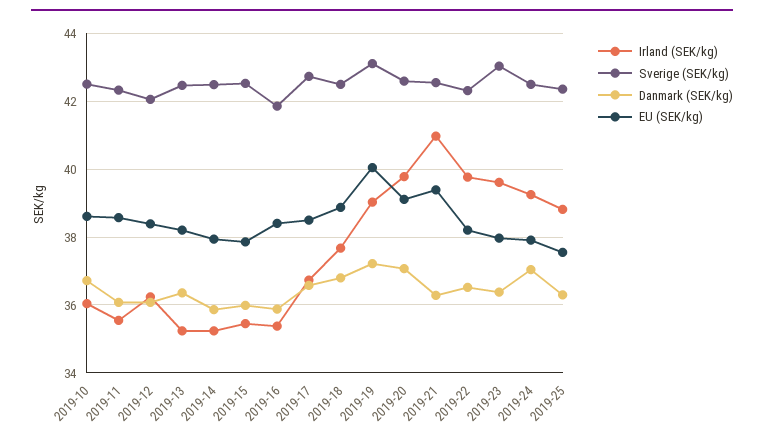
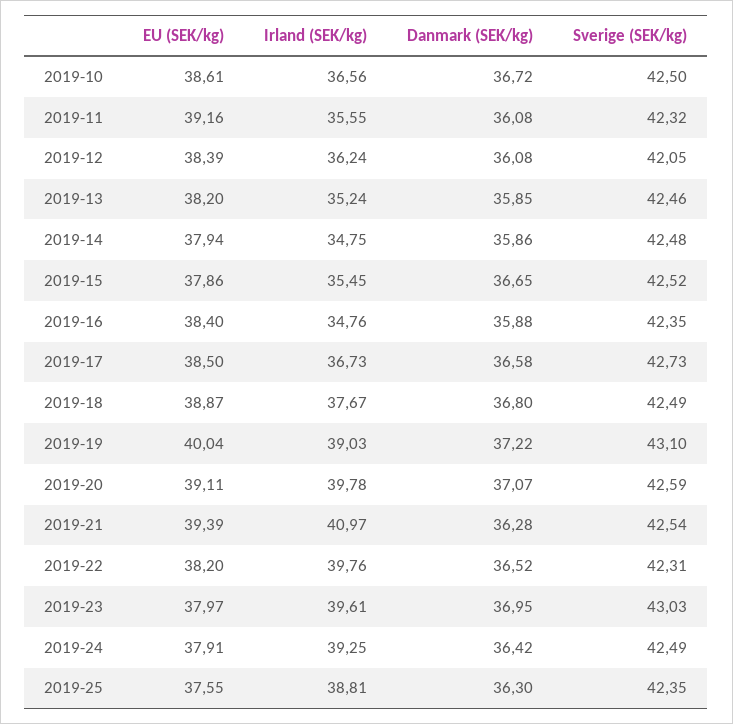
  {
    "Irland (SEK/kg)": {
-     "2019-10": 36,
+     "2019-10": 36.56,
      "2019-11": 35.55,
      "2019-12": 36.24,
      "2019-13": 35.24,
-     "2019-14": 35.2,
+     "2019-14": 34.75,
      "2019-15": 35.45,
-     "2019-16": 35.4,
+     "2019-16": 34.76,
      "2019-17": 36.73,
      "2019-18": 37.67,
      "2019-19": 39.03,
      "2019-20": 39.78,
      "2019-21": 40.97,
      "2019-22": 39.76,
      "2019-23": 39.61,
      "2019-24": 39.25,
      "2019-25": 38.81
    },
    "Sverige (SEK/kg)": {
      "2019-10": 42.5,
      "2019-11": 42.32,
      "2019-12": 42.05,
      "2019-13": 42.46,
      "2019-14": 42.48,
      "2019-15": 42.52,
-     "2019-16": 41.8,
+     "2019-16": 42.35,
      "2019-17": 42.73,
      "2019-18": 42.49,
      "2019-19": 43.1,
      "2019-20": 42.59,
      "2019-21": 42.54,
      "2019-22": 42.31,
      "2019-23": 43.03,
      "2019-24": 42.49,
      "2019-25": 42.35
    },
    "Danmark (SEK/kg)": {
      "2019-10": 36.72,
      "2019-11": 36.08,
      "2019-12": 36.08,
-     "2019-13": 36.4,
+     "2019-13": 35.85,
      "2019-14": 35.86,
-     "2019-15": 36,
+     "2019-15": 36.65,
      "2019-16": 35.88,
      "2019-17": 36.58,
      "2019-18": 36.8,
      "2019-19": 37.22,
      "2019-20": 37.07,
      "2019-21": 36.28,
      "2019-22": 36.52,
-     "2019-23": 36.4,
+     "2019-23": 36.95,
-     "2019-24": 37,
+     "2019-24": 36.42,
      "2019-25": 36.3
    },
    "EU (SEK/kg)": {
      "2019-10": 38.61,
-     "2019-11": 38.6,
+     "2019-11": 39.16,
      "2019-12": 38.39,
      "2019-13": 38.2,
      "2019-14": 37.94,
      "2019-15": 37.86,
      "2019-16": 38.4,
      "2019-17": 38.5,
      "2019-18": 38.87,
      "2019-19": 40.04,
      "2019-20": 39.11,
      "2019-21": 39.39,
      "2019-22": 38.2,
      "2019-23": 37.97,
      "2019-24": 37.91,
      "2019-25": 37.55
    }
  }

